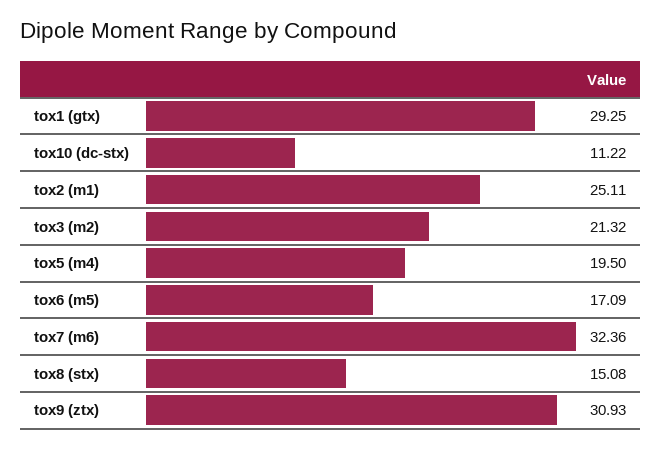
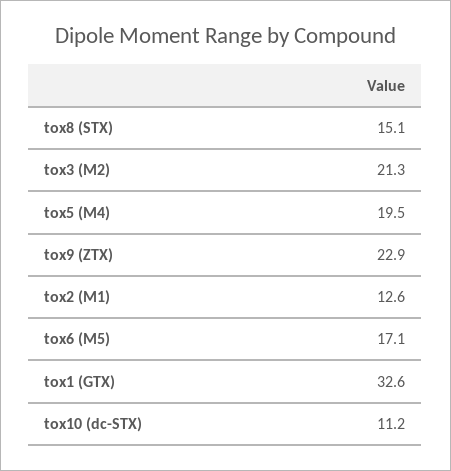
  {
-   "tox1 (gtx)": 29.25,
+   "tox1 (gtx)": 32.6,
    "tox10 (dc-stx)": 11.22,
-   "tox2 (m1)": 25.11,
+   "tox2 (m1)": 12.6,
    "tox3 (m2)": 21.32,
    "tox5 (m4)": 19.5,
    "tox6 (m5)": 17.09,
-   "tox7 (m6)": 32.36,
    "tox8 (stx)": 15.08,
-   "tox9 (ztx)": 30.93
+   "tox9 (ztx)": 22.9
  }

